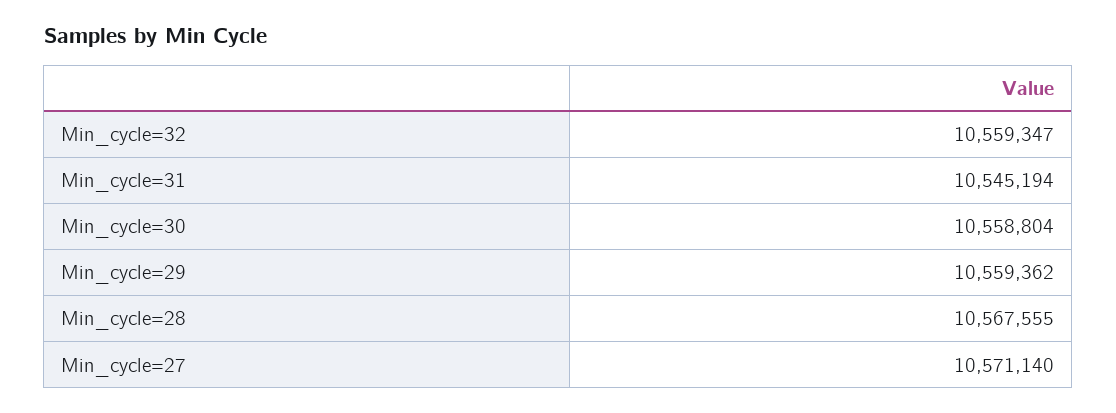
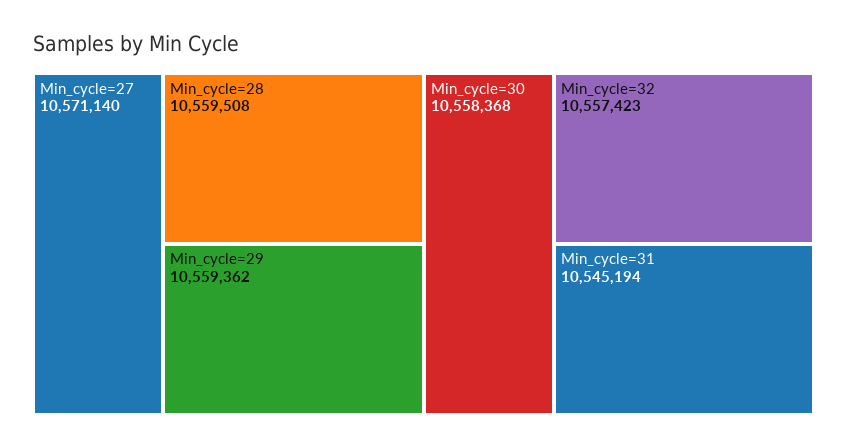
  {
-   "Min_cycle=32": 10559347,
+   "Min_cycle=32": 10557423,
    "Min_cycle=31": 10545194,
-   "Min_cycle=30": 10558804,
+   "Min_cycle=30": 10558368,
    "Min_cycle=29": 10559362,
-   "Min_cycle=28": 10567555,
+   "Min_cycle=28": 10559508,
    "Min_cycle=27": 10571140
  }

